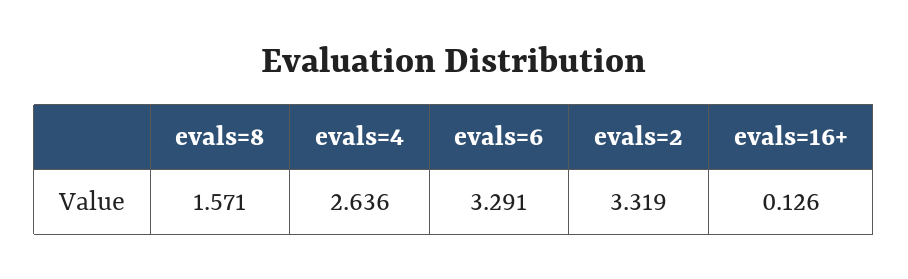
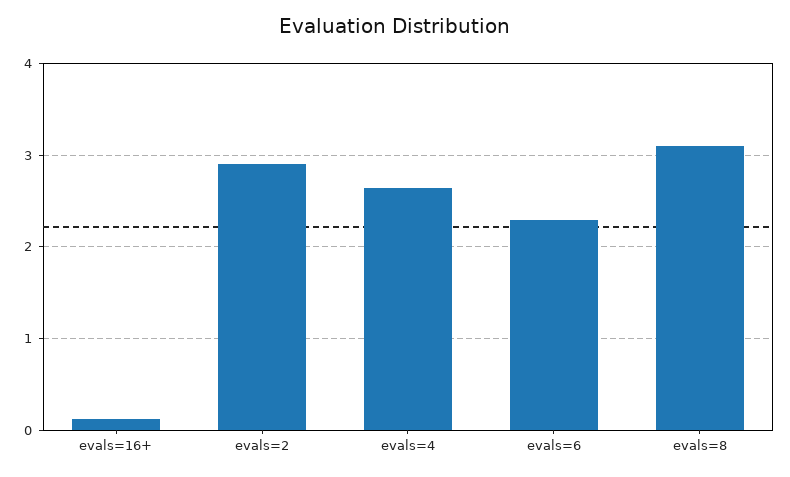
  {
-   "evals=8": 1.571,
+   "evals=8": 3.1,
    "evals=4": 2.636,
-   "evals=6": 3.291,
+   "evals=6": 2.3,
-   "evals=2": 3.319,
+   "evals=2": 2.9,
    "evals=16+": 0.126
  }

